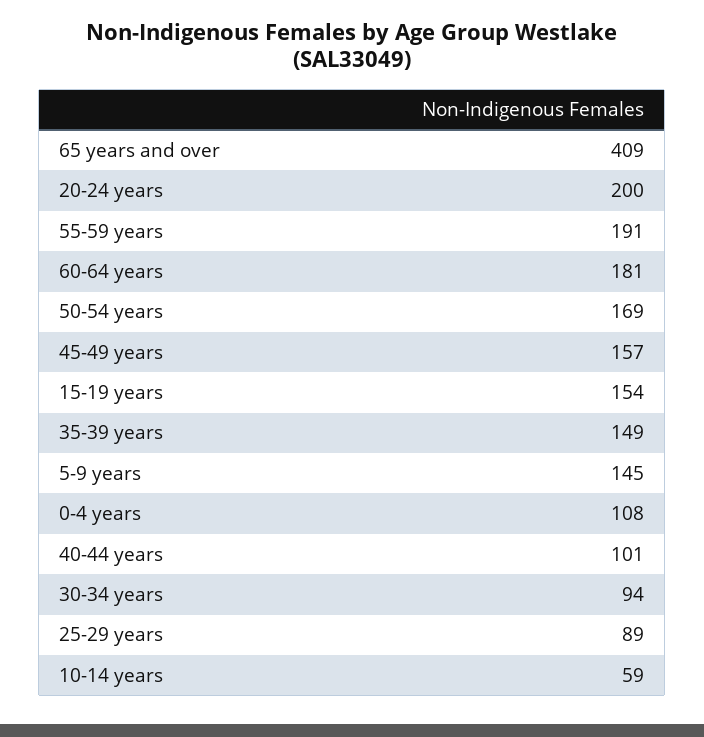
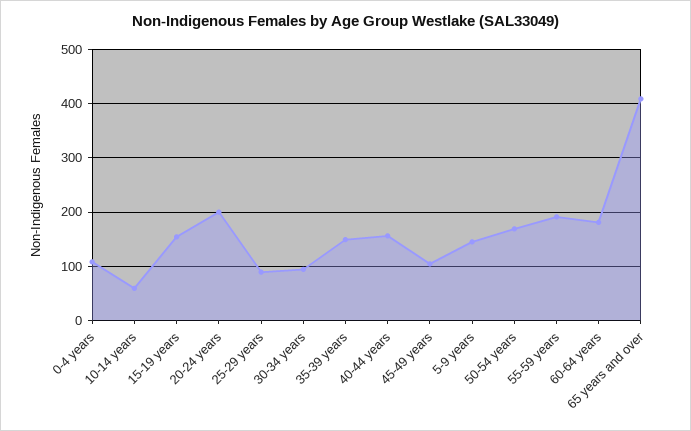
  {
    "65 years and over": 409,
    "20-24 years": 200,
    "55-59 years": 191,
    "60-64 years": 181,
    "50-54 years": 169,
-   "45-49 years": 157,
+   "45-49 years": 100,
    "15-19 years": 154,
    "35-39 years": 149,
    "5-9 years": 145,
    "0-4 years": 108,
-   "40-44 years": 101,
+   "40-44 years": 160,
    "30-34 years": 94,
    "25-29 years": 89,
    "10-14 years": 59
  }

